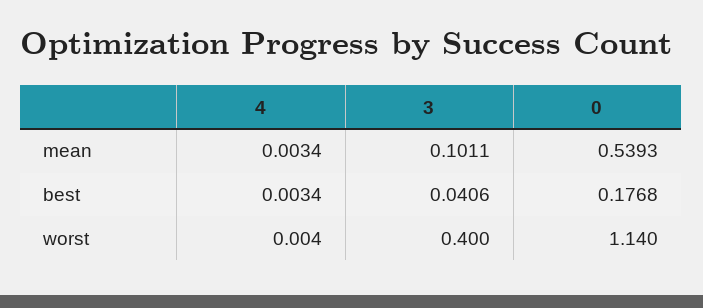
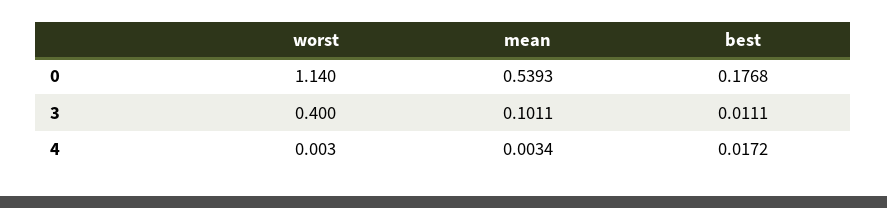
  {
    "4": {
      "mean": 0.0034,
-     "best": 0.0034,
+     "best": 0.0172,
-     "worst": 0.004
+     "worst": 0.003
    },
    "3": {
      "mean": 0.1011,
-     "best": 0.0406,
+     "best": 0.0111,
      "worst": 0.4
    },
    "0": {
      "mean": 0.5393,
      "best": 0.1768,
      "worst": 1.14
    }
  }

